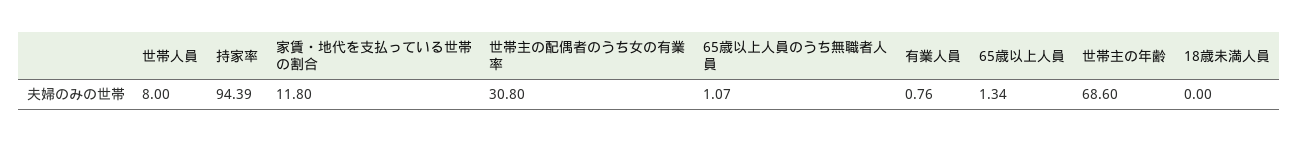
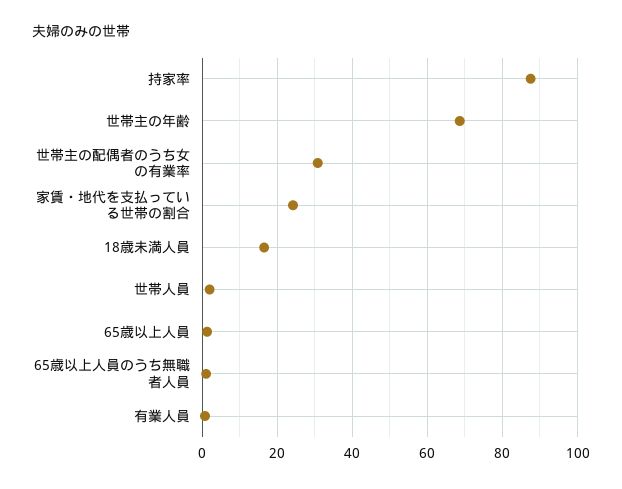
  {
-   "世帯人員": 8,
+   "世帯人員": 2,
-   "持家率": 94.39,
+   "持家率": 88,
-   "家賃・地代を支払っている世帯の割合": 11.8,
+   "家賃・地代を支払っている世帯の割合": 24,
    "世帯主の配偶者のうち女の有業率": 30.8,
    "65歳以上人員のうち無職者人員": 1.07,
    "有業人員": 0.76,
    "65歳以上人員": 1.34,
    "世帯主の年齢": 68.6,
-   "18歳未満人員": 0
+   "18歳未満人員": 16
  }

